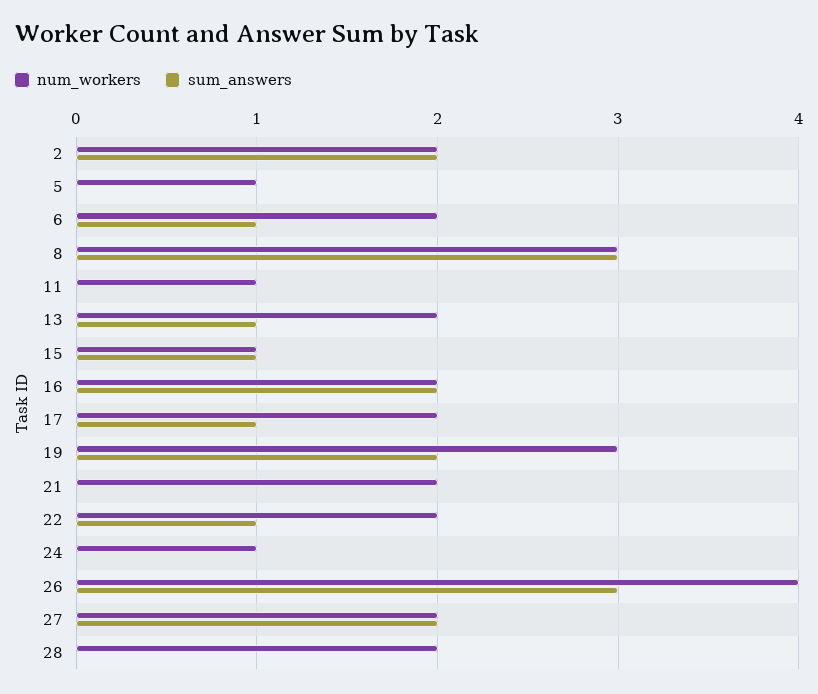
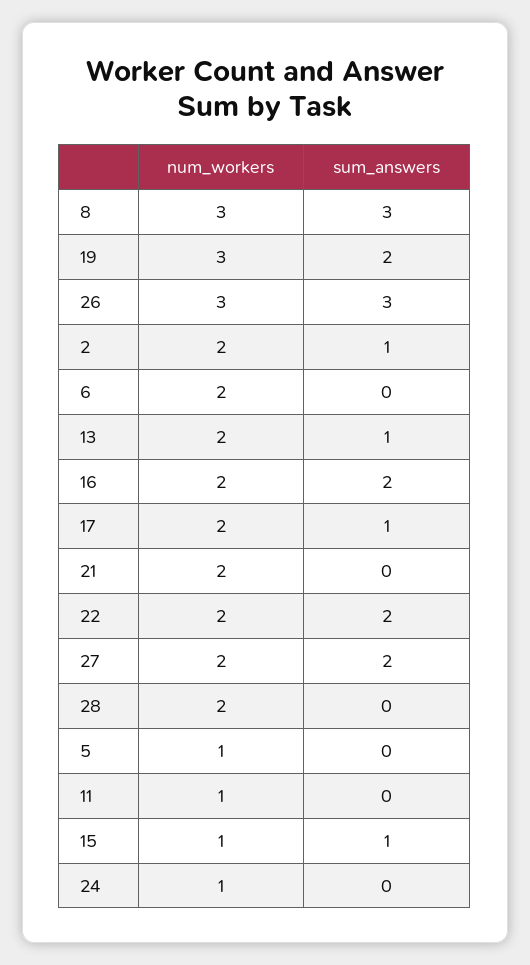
  {
    "num_workers": {
      "2": 2,
      "5": 1,
      "6": 2,
      "8": 3,
      "11": 1,
      "13": 2,
      "15": 1,
      "16": 2,
      "17": 2,
      "19": 3,
      "21": 2,
      "22": 2,
      "24": 1,
-     "26": 4,
+     "26": 3,
      "27": 2,
      "28": 2
    },
    "sum_answers": {
-     "2": 2,
+     "2": 1,
      "5": 0,
-     "6": 1,
+     "6": 0,
      "8": 3,
      "11": 0,
      "13": 1,
      "15": 1,
      "16": 2,
      "17": 1,
      "19": 2,
      "21": 0,
-     "22": 1,
+     "22": 2,
      "24": 0,
      "26": 3,
      "27": 2,
      "28": 0
    }
  }

